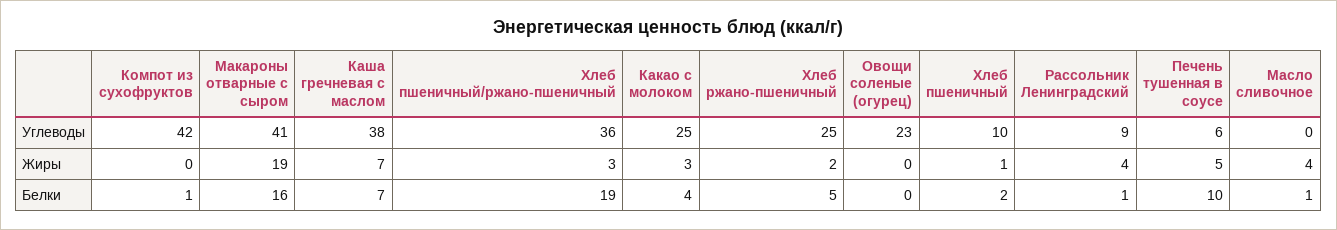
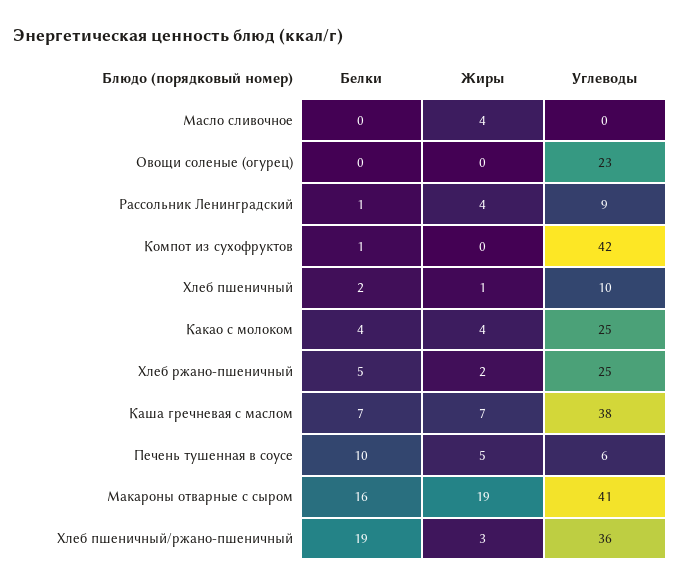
  {
    "Компот из сухофруктов": {
      "Углеводы": 42,
      "Жиры": 0,
      "Белки": 1
    },
    "Макароны отварные с сыром": {
      "Углеводы": 41,
      "Жиры": 19,
      "Белки": 16
    },
    "Каша гречневая с маслом": {
      "Углеводы": 38,
      "Жиры": 7,
      "Белки": 7
    },
    "Хлеб пшеничный/ржано-пшеничный": {
      "Углеводы": 36,
      "Жиры": 3,
      "Белки": 19
    },
    "Какао с молоком": {
      "Углеводы": 25,
-     "Жиры": 3,
+     "Жиры": 4,
      "Белки": 4
    },
    "Хлеб ржано-пшеничный": {
      "Углеводы": 25,
      "Жиры": 2,
      "Белки": 5
    },
    "Овощи соленые (огурец)": {
      "Углеводы": 23,
      "Жиры": 0,
      "Белки": 0
    },
    "Хлеб пшеничный": {
      "Углеводы": 10,
      "Жиры": 1,
      "Белки": 2
    },
    "Рассольник Ленинградский": {
      "Углеводы": 9,
      "Жиры": 4,
      "Белки": 1
    },
    "Печень тушенная в соусе": {
      "Углеводы": 6,
      "Жиры": 5,
      "Белки": 10
    },
    "Масло сливочное": {
      "Углеводы": 0,
      "Жиры": 4,
-     "Белки": 1
+     "Белки": 0
    }
  }

